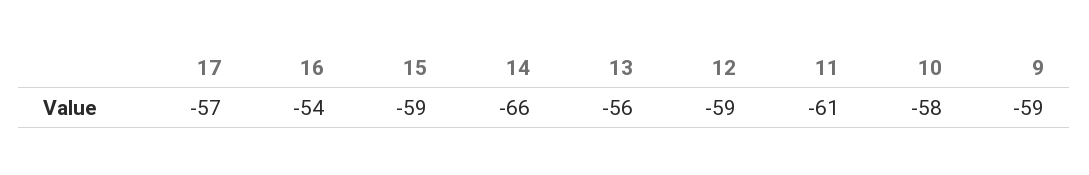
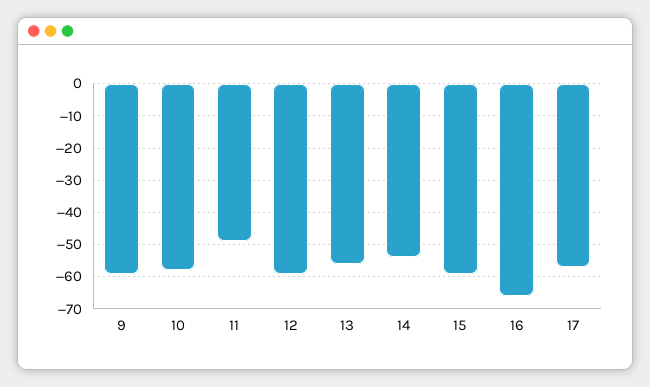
  {
    "17": -57,
-   "16": -54,
+   "16": -65,
    "15": -59,
-   "14": -66,
+   "14": -55,
    "13": -56,
    "12": -59,
-   "11": -61,
+   "11": -50,
    "10": -58,
    "9": -59
  }

